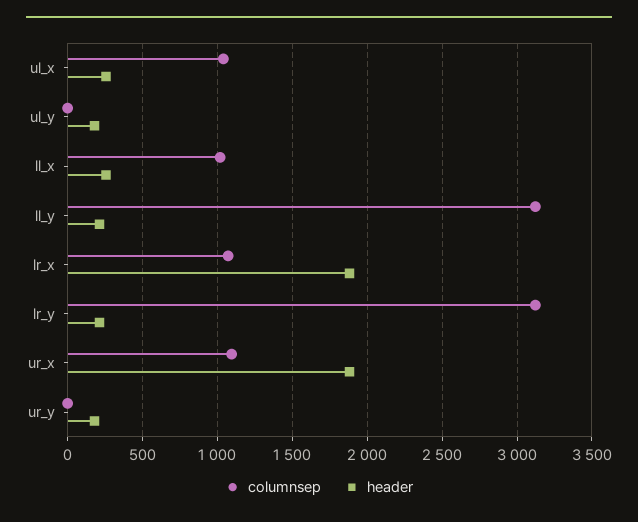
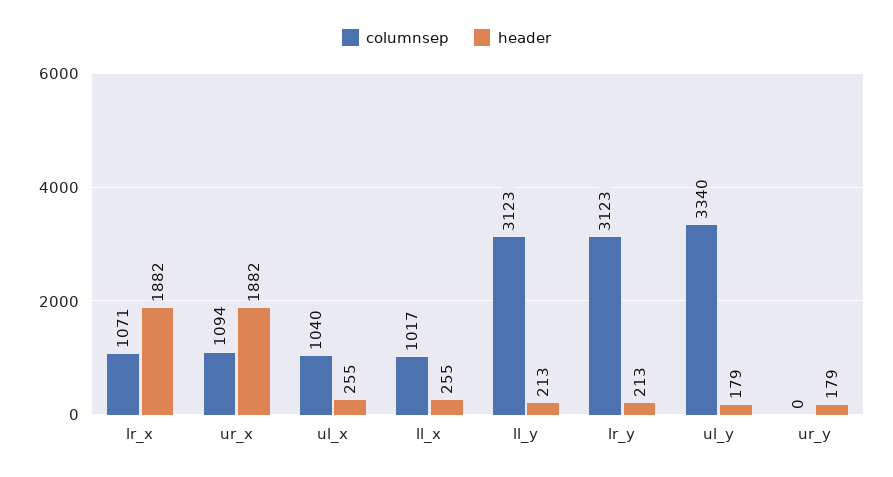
  {
    "columnsep": {
      "ul_x": 1040,
-     "ul_y": 0,
+     "ul_y": 3340,
      "ll_x": 1017,
      "ll_y": 3123,
      "lr_x": 1071,
      "lr_y": 3123,
      "ur_x": 1094,
      "ur_y": 0
    },
    "header": {
      "ul_x": 255,
      "ul_y": 179,
      "ll_x": 255,
      "ll_y": 213,
      "lr_x": 1882,
      "lr_y": 213,
      "ur_x": 1882,
      "ur_y": 179
    }
  }

